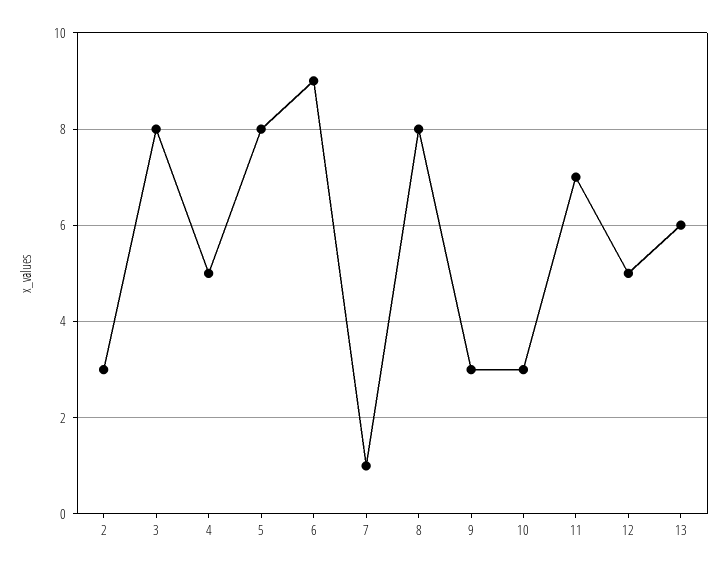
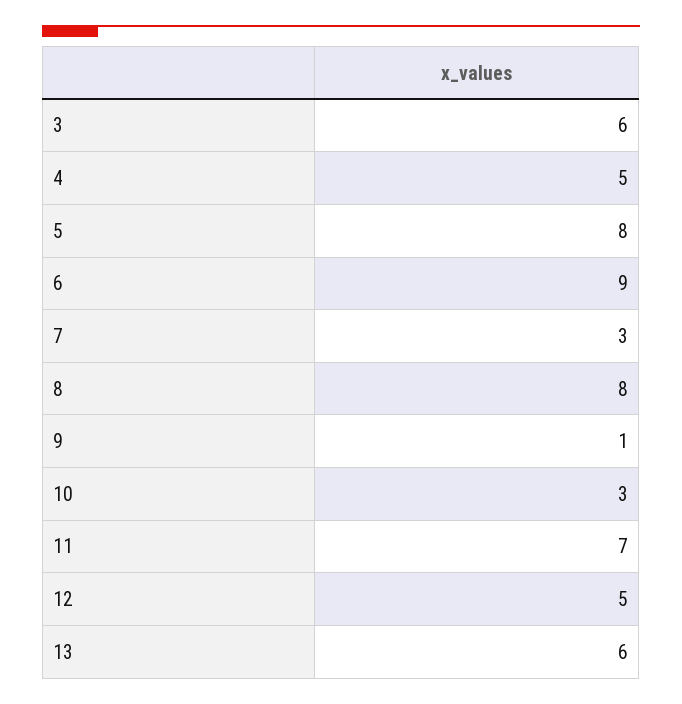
  {
-   "2": 3,
-   "3": 8,
+   "3": 6,
    "4": 5,
    "5": 8,
    "6": 9,
-   "7": 1,
+   "7": 3,
    "8": 8,
-   "9": 3,
+   "9": 1,
    "10": 3,
    "11": 7,
    "12": 5,
    "13": 6
  }

